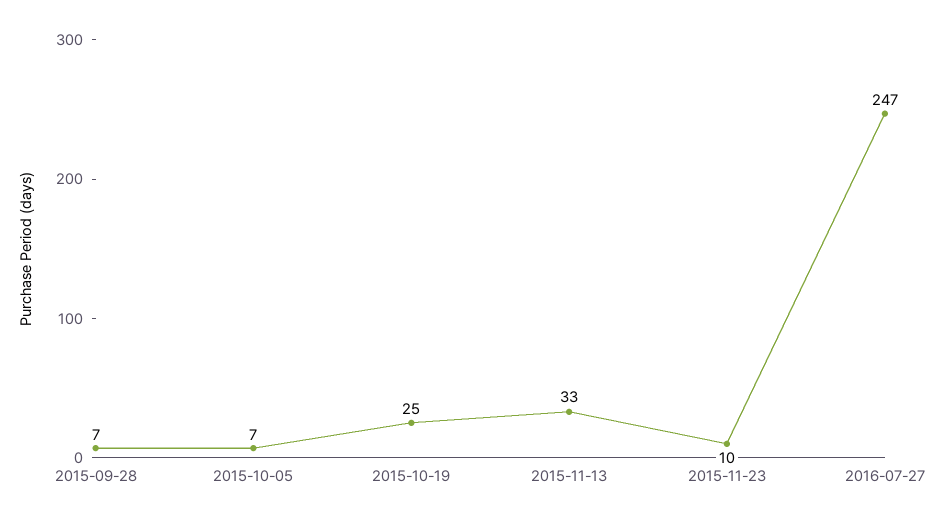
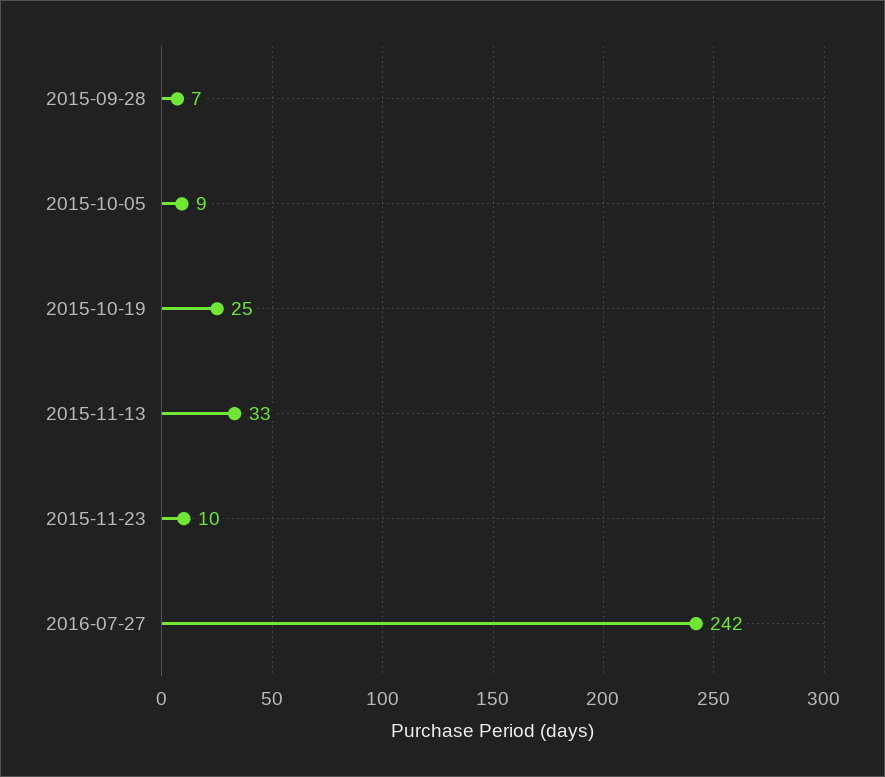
  {
    "2015-09-28": 7,
-   "2015-10-05": 7,
+   "2015-10-05": 9,
    "2015-10-19": 25,
    "2015-11-13": 33,
    "2015-11-23": 10,
-   "2016-07-27": 247
+   "2016-07-27": 242
  }

